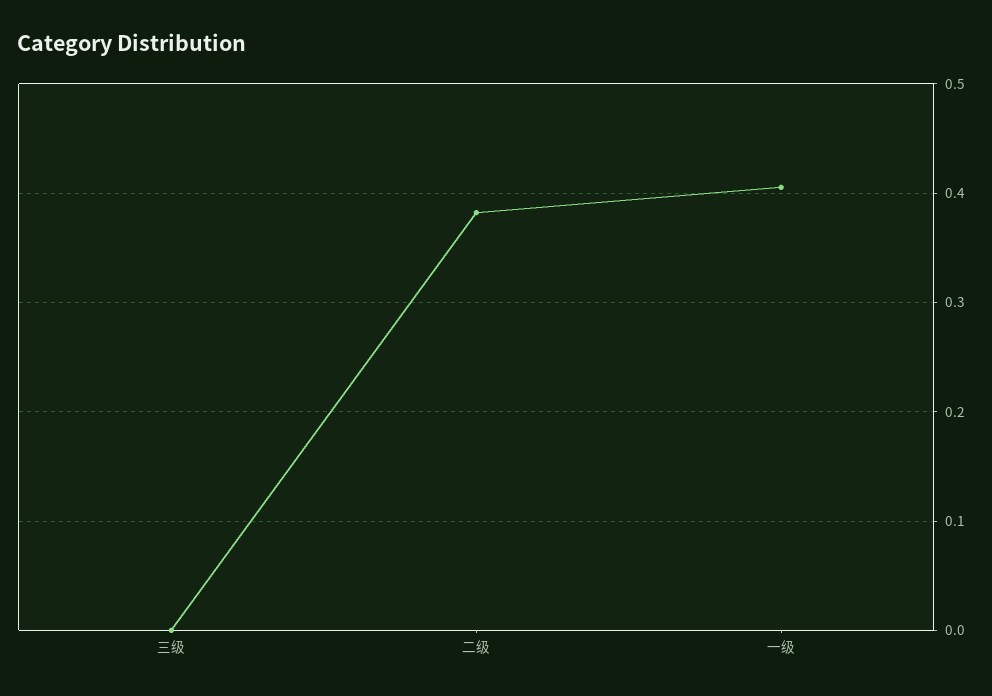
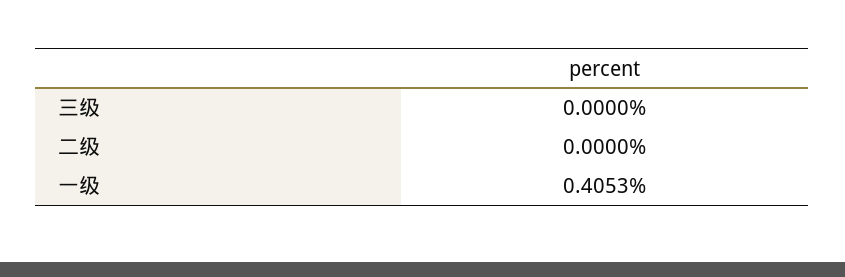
  {
    "三级": 0,
-   "二级": 0.38,
+   "二级": 0,
    "一级": 0.4053
  }

